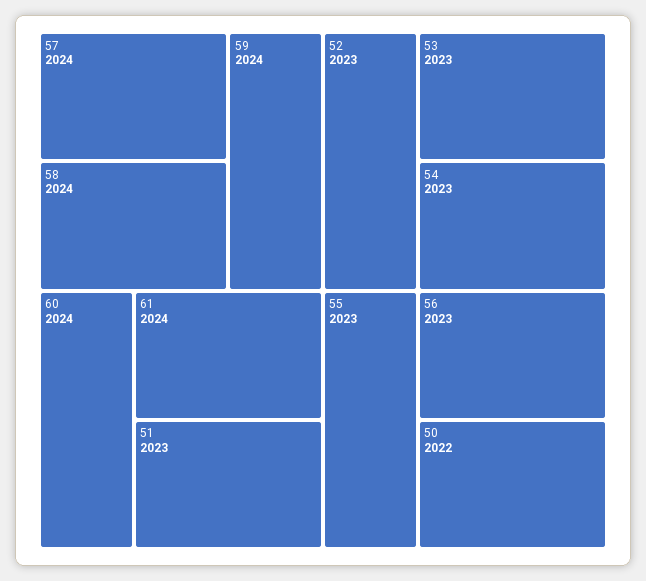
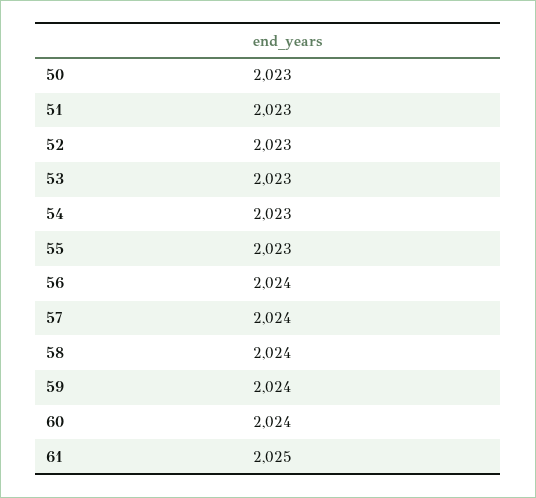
  {
    "57": 2024,
    "58": 2024,
    "59": 2024,
    "60": 2024,
-   "61": 2024,
+   "61": 2025,
    "51": 2023,
    "52": 2023,
    "53": 2023,
    "54": 2023,
    "55": 2023,
-   "56": 2023,
+   "56": 2024,
-   "50": 2022
+   "50": 2023
  }

